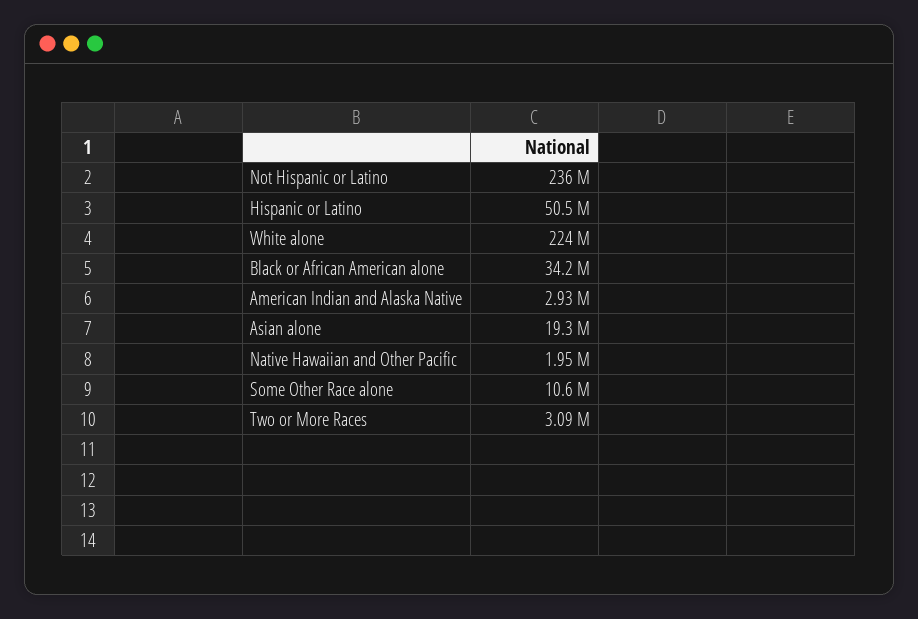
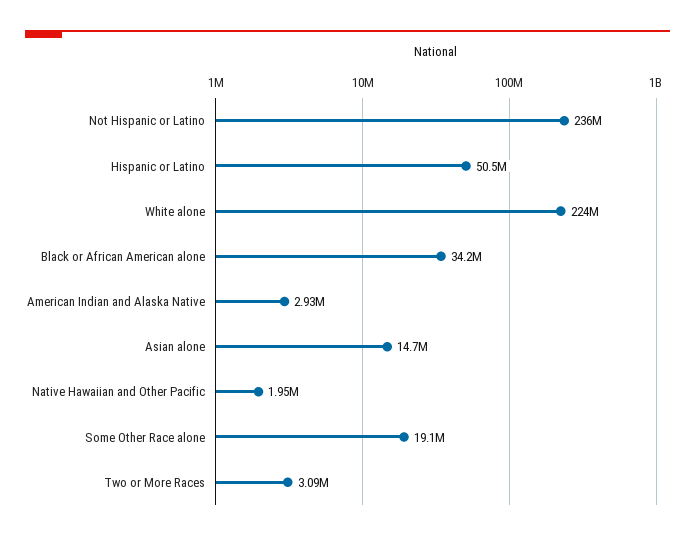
  {
    "Not Hispanic or Latino": 236000000,
    "Hispanic or Latino": 50500000,
    "White alone": 224000000,
    "Black or African American alone": 34200000,
    "American Indian and Alaska Native": 2930000,
-   "Asian alone": 19300000,
+   "Asian alone": 14700000,
    "Native Hawaiian and Other Pacific": 1950000,
-   "Some Other Race alone": 10600000,
+   "Some Other Race alone": 19100000,
    "Two or More Races": 3090000
  }

